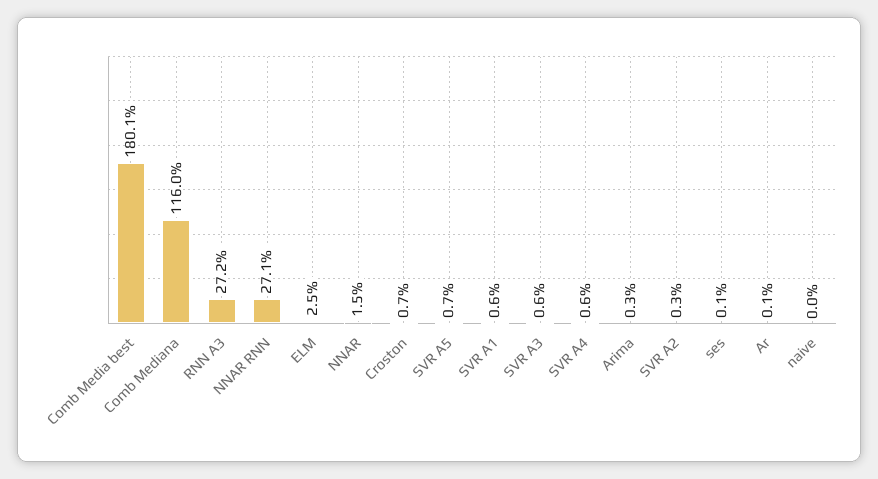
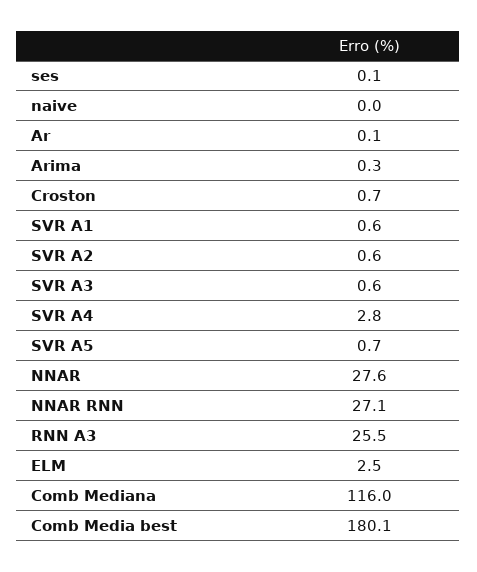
  {
    "Comb Media best": 180.1,
    "Comb Mediana": 116,
-   "RNN A3": 27.2,
+   "RNN A3": 25.5,
    "NNAR RNN": 27.1,
    "ELM": 2.5,
-   "NNAR": 1.5,
+   "NNAR": 27.6,
    "Croston": 0.7,
    "SVR A5": 0.7,
    "SVR A1": 0.6,
    "SVR A3": 0.6,
-   "SVR A4": 0.6,
+   "SVR A4": 2.8,
    "Arima": 0.3,
-   "SVR A2": 0.3,
+   "SVR A2": 0.6,
    "ses": 0.1,
    "Ar": 0.1,
    "naive": 0
  }

